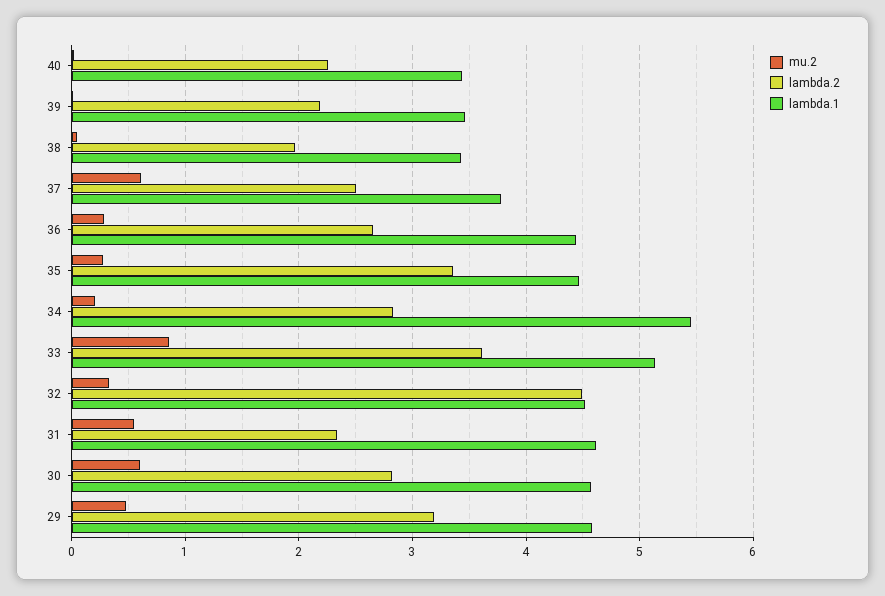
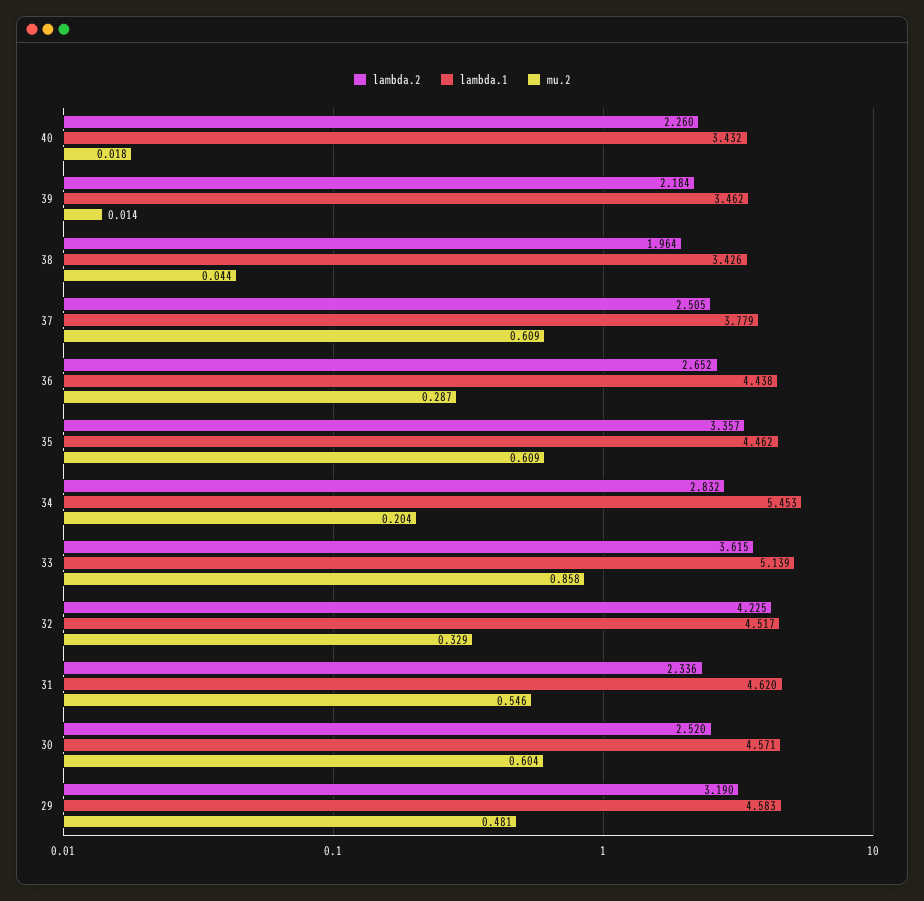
  {
    "mu.2": {
      "40": 0.018,
      "39": 0.014,
      "38": 0.044,
      "37": 0.609,
      "36": 0.287,
-     "35": 0.3,
+     "35": 0.609,
      "34": 0.204,
      "33": 0.858,
      "32": 0.329,
      "31": 0.546,
      "30": 0.604,
      "29": 0.481
    },
    "lambda.2": {
      "40": 2.26,
      "39": 2.184,
      "38": 1.964,
      "37": 2.505,
      "36": 2.652,
      "35": 3.357,
      "34": 2.832,
      "33": 3.615,
-     "32": 4.5,
+     "32": 4.225,
      "31": 2.336,
-     "30": 2.8,
+     "30": 2.52,
      "29": 3.19
    },
    "lambda.1": {
      "40": 3.432,
      "39": 3.462,
      "38": 3.426,
      "37": 3.779,
      "36": 4.438,
      "35": 4.462,
      "34": 5.453,
      "33": 5.139,
      "32": 4.517,
      "31": 4.62,
      "30": 4.571,
      "29": 4.583
    }
  }

